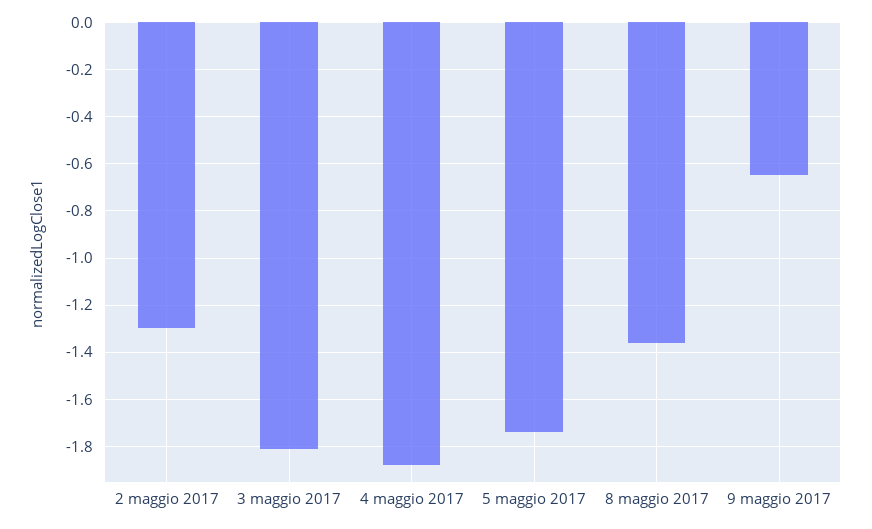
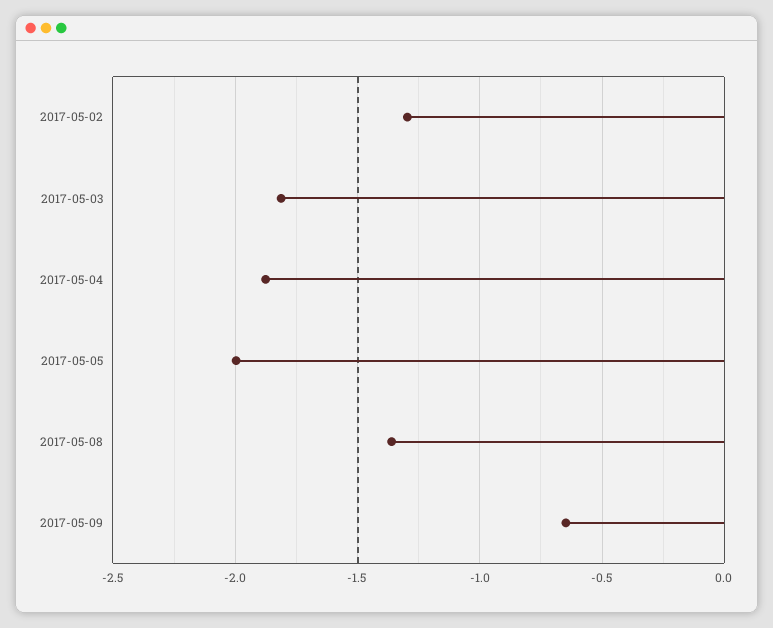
  {
    "2 maggio 2017": -1.3,
    "3 maggio 2017": -1.8,
    "4 maggio 2017": -1.9,
-   "5 maggio 2017": -1.75,
+   "5 maggio 2017": -2,
    "8 maggio 2017": -1.35,
    "9 maggio 2017": -0.65
  }

